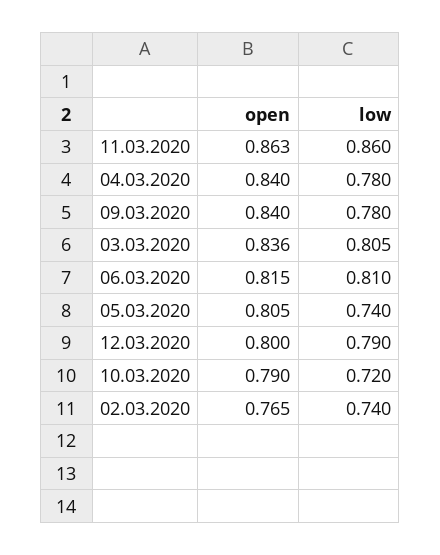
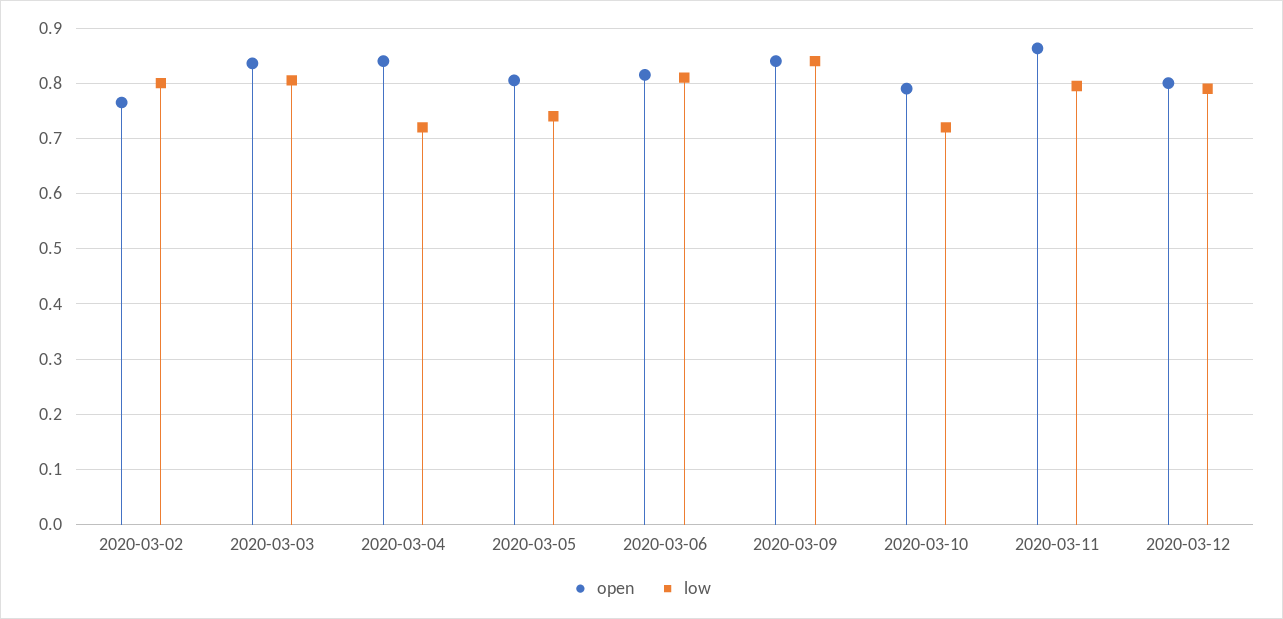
  {
    "open": {
      "11.03.2020": 0.863,
      "04.03.2020": 0.84,
      "09.03.2020": 0.84,
      "03.03.2020": 0.836,
      "06.03.2020": 0.815,
      "05.03.2020": 0.805,
      "12.03.2020": 0.8,
      "10.03.2020": 0.79,
      "02.03.2020": 0.765
    },
    "low": {
-     "11.03.2020": 0.86,
+     "11.03.2020": 0.8,
-     "04.03.2020": 0.78,
+     "04.03.2020": 0.72,
-     "09.03.2020": 0.78,
+     "09.03.2020": 0.84,
      "03.03.2020": 0.805,
      "06.03.2020": 0.81,
      "05.03.2020": 0.74,
      "12.03.2020": 0.79,
      "10.03.2020": 0.72,
-     "02.03.2020": 0.74
+     "02.03.2020": 0.8
    }
  }

